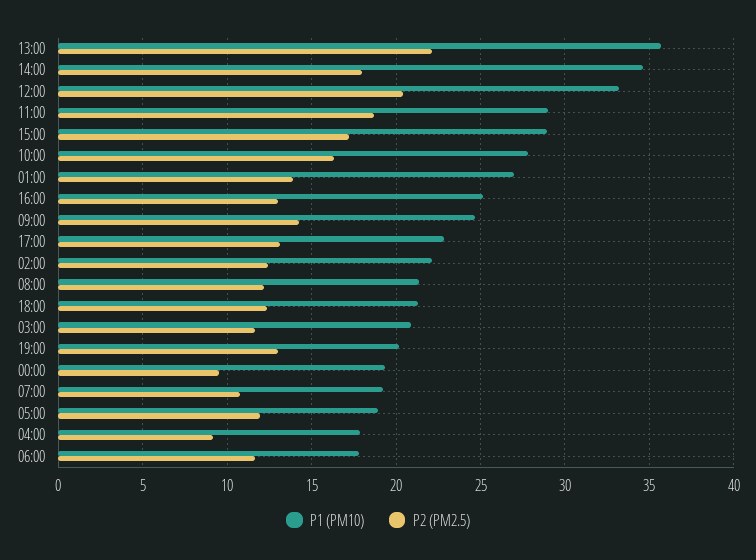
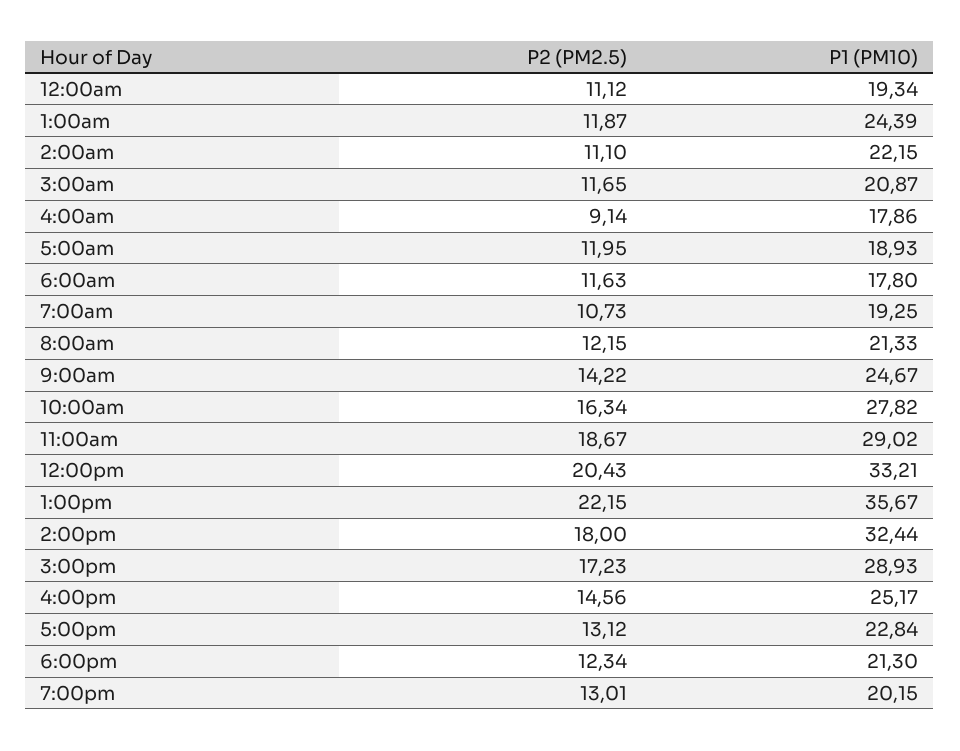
  {
    "P1 (PM10)": {
      "13:00": 35.67,
-     "14:00": 34.5,
+     "14:00": 32.44,
      "12:00": 33.21,
      "11:00": 29.02,
      "15:00": 28.93,
      "10:00": 27.82,
-     "01:00": 27,
+     "01:00": 24.39,
      "16:00": 25.17,
      "09:00": 24.67,
      "17:00": 22.84,
      "02:00": 22.15,
      "08:00": 21.33,
      "18:00": 21.3,
      "03:00": 20.87,
      "19:00": 20.15,
      "00:00": 19.34,
      "07:00": 19.25,
      "05:00": 18.93,
      "04:00": 17.86,
      "06:00": 17.8
    },
    "P2 (PM2.5)": {
      "13:00": 22.15,
      "14:00": 18,
      "12:00": 20.43,
      "11:00": 18.67,
      "15:00": 17.23,
      "10:00": 16.34,
-     "01:00": 14,
+     "01:00": 11.87,
-     "16:00": 13,
+     "16:00": 14.56,
      "09:00": 14.22,
      "17:00": 13.12,
-     "02:00": 12.5,
+     "02:00": 11.1,
      "08:00": 12.15,
      "18:00": 12.34,
      "03:00": 11.65,
      "19:00": 13.01,
-     "00:00": 9.5,
+     "00:00": 11.12,
      "07:00": 10.73,
      "05:00": 11.95,
      "04:00": 9.14,
      "06:00": 11.63
    }
  }

